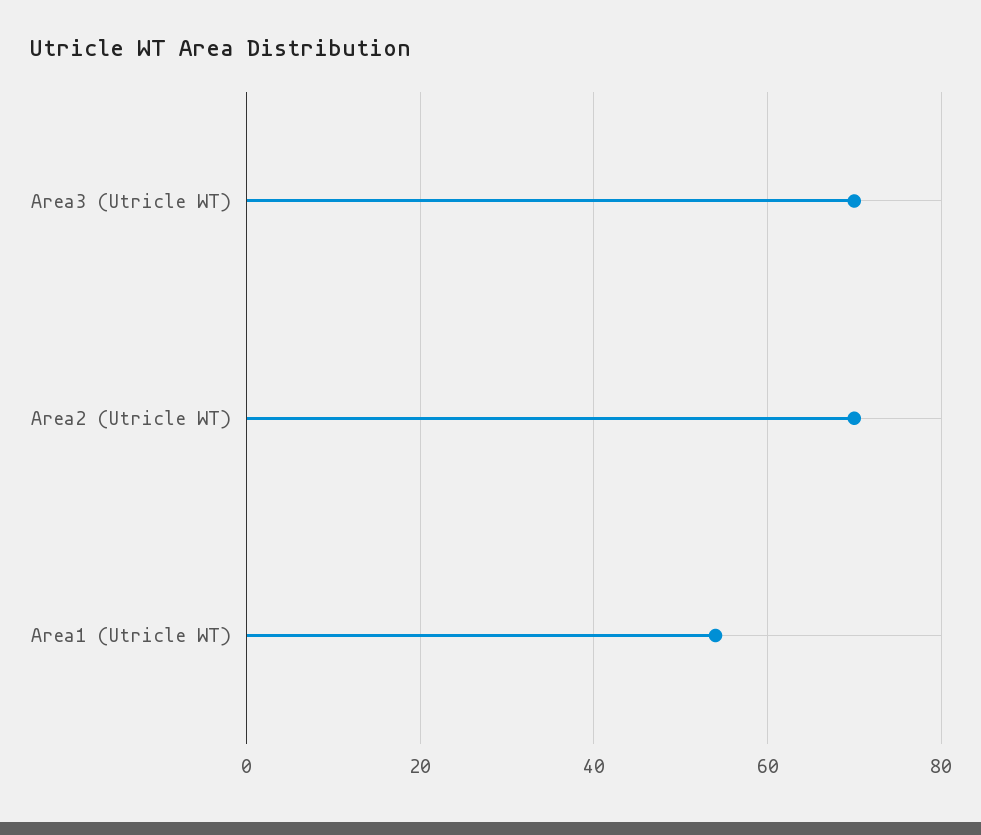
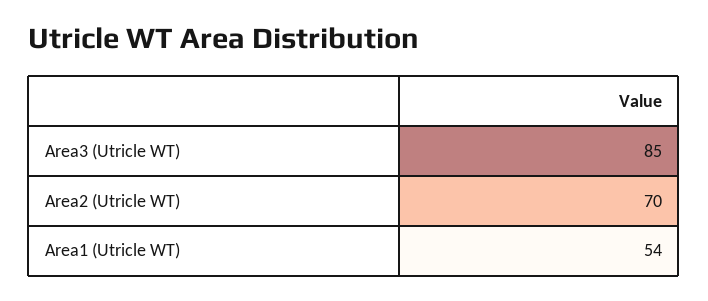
  {
-   "Area3 (Utricle WT)": 70,
+   "Area3 (Utricle WT)": 85,
    "Area2 (Utricle WT)": 70,
    "Area1 (Utricle WT)": 54
  }

